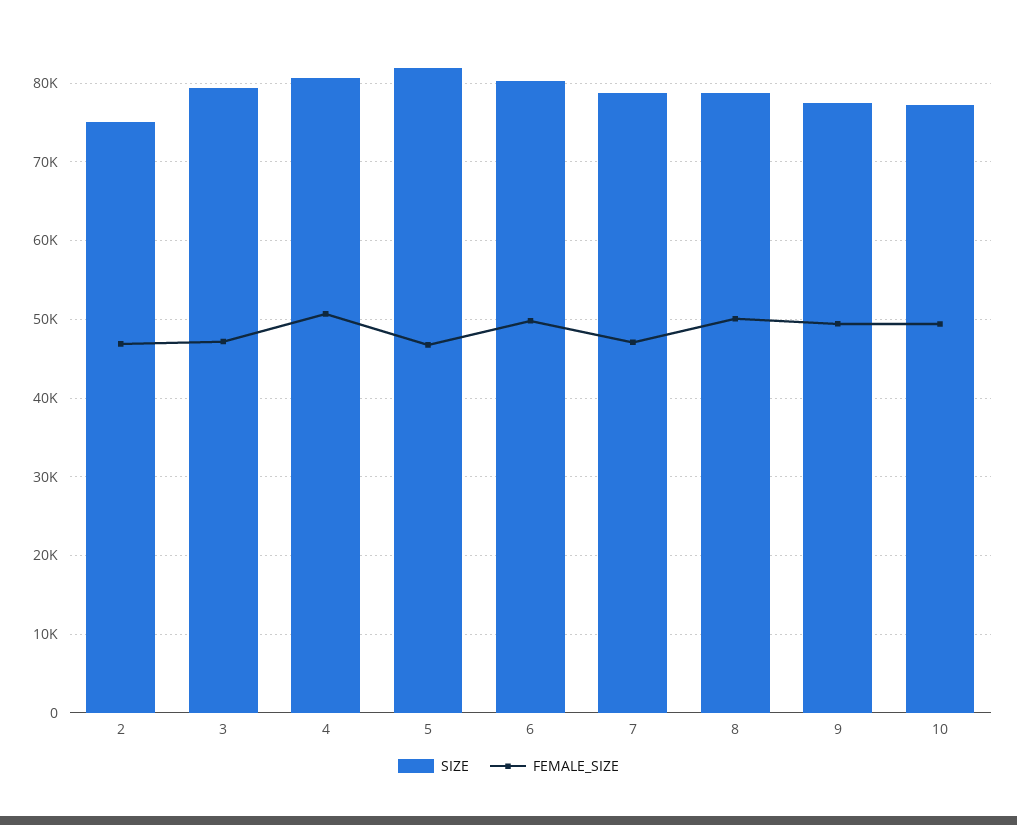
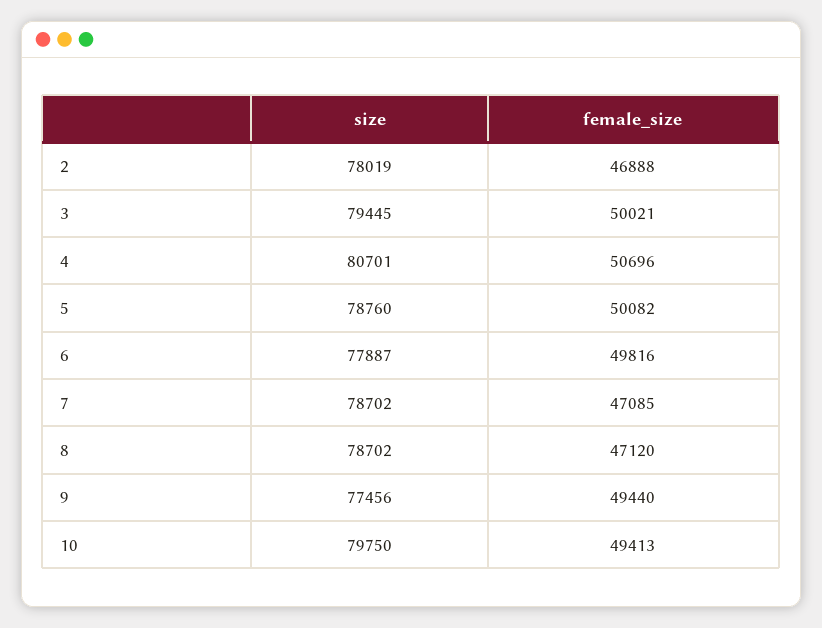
  {
    "SIZE": {
-     "2": 75000,
+     "2": 78019,
      "3": 79445,
      "4": 80701,
-     "5": 82000,
+     "5": 78760,
-     "6": 80000,
+     "6": 77887,
      "7": 78702,
      "8": 78702,
      "9": 77456,
-     "10": 77000
+     "10": 79750
    },
    "FEMALE_SIZE": {
      "2": 46888,
-     "3": 47000,
+     "3": 50021,
      "4": 50696,
-     "5": 47000,
+     "5": 50082,
      "6": 49816,
      "7": 47085,
-     "8": 50000,
+     "8": 47120,
      "9": 49440,
      "10": 49413
    }
  }

